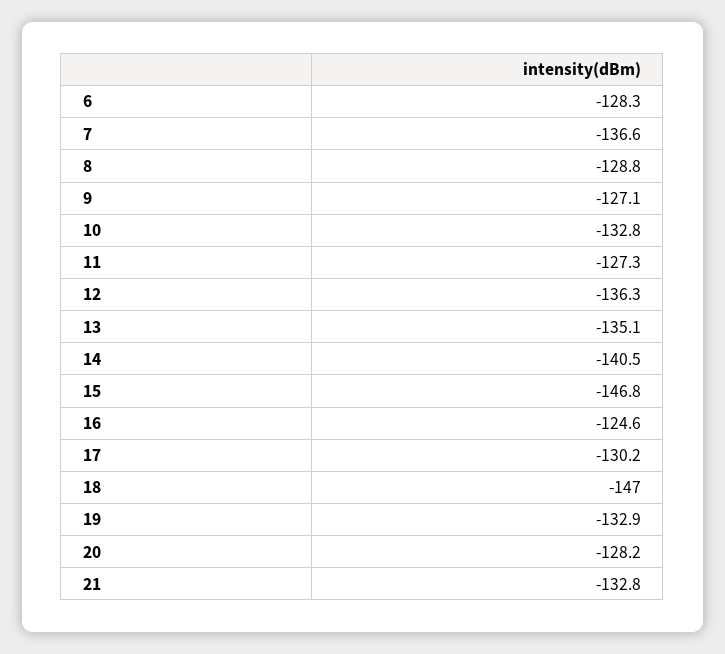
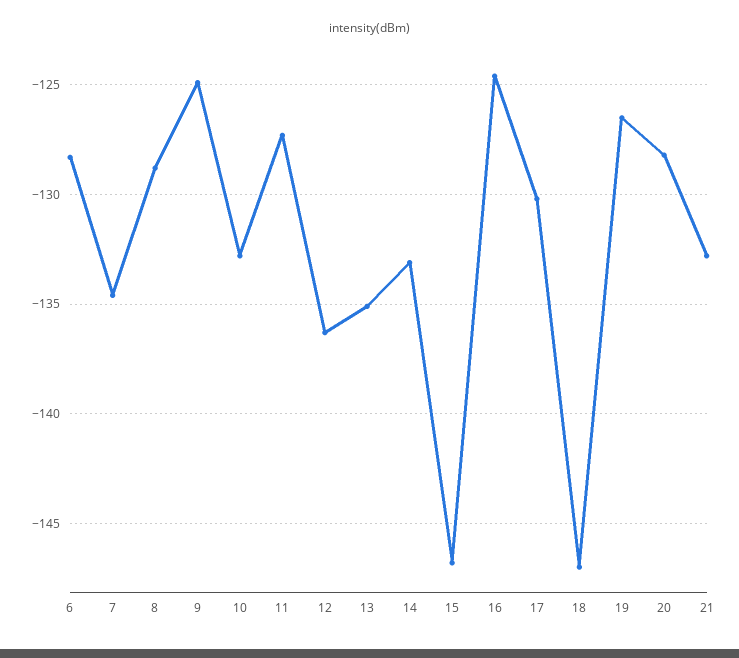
  {
    "6": -128.3,
-   "7": -136.6,
+   "7": -134.5,
    "8": -128.8,
-   "9": -127.1,
+   "9": -125,
    "10": -132.8,
    "11": -127.3,
    "12": -136.3,
    "13": -135.1,
-   "14": -140.5,
+   "14": -133,
    "15": -146.8,
    "16": -124.6,
    "17": -130.2,
    "18": -147,
-   "19": -132.9,
+   "19": -126.5,
    "20": -128.2,
    "21": -132.8
  }

